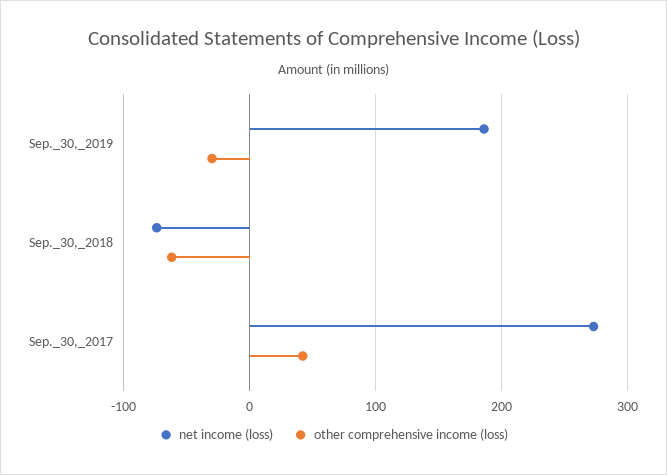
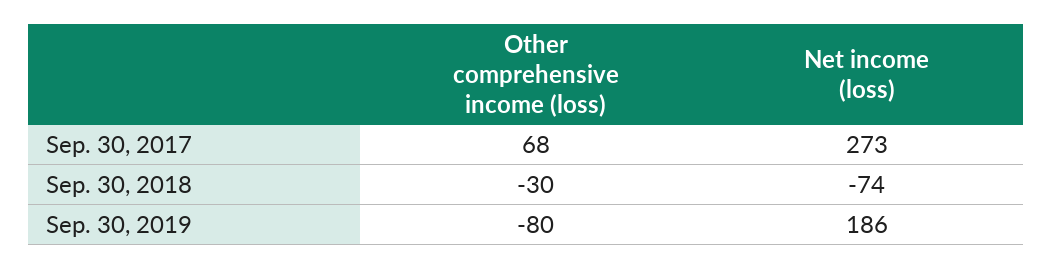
  {
    "net income (loss)": {
      "Sep._30,_2019": 186,
      "Sep._30,_2018": -74,
      "Sep._30,_2017": 273
    },
    "other comprehensive income (loss)": {
-     "Sep._30,_2019": -30,
+     "Sep._30,_2019": -80,
-     "Sep._30,_2018": -60,
+     "Sep._30,_2018": -30,
-     "Sep._30,_2017": 40
+     "Sep._30,_2017": 68
    }
  }

